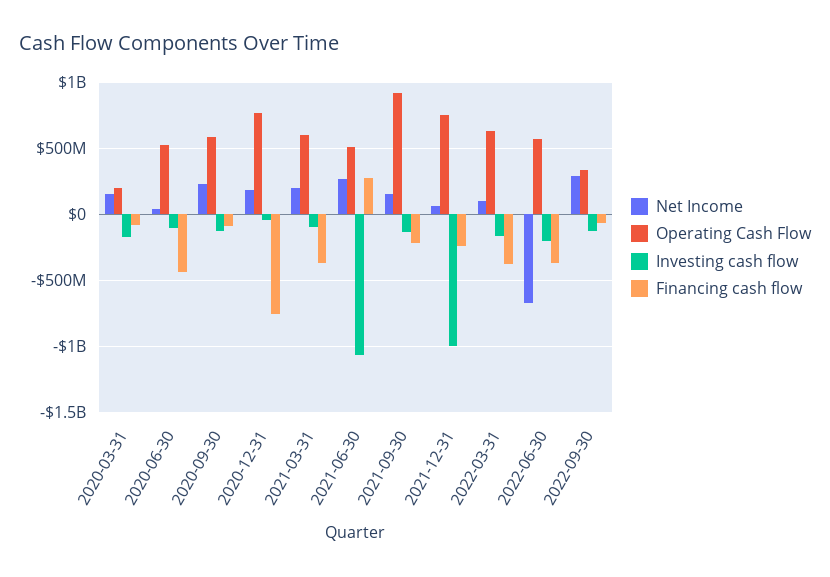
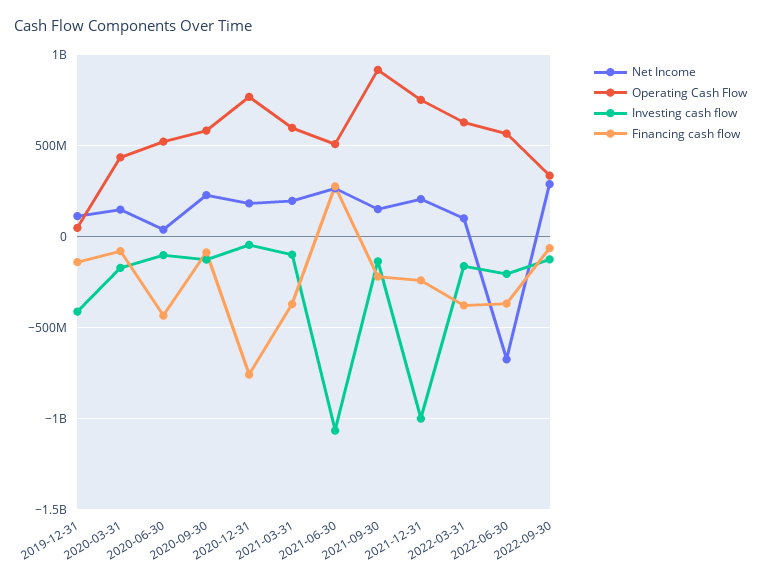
  {
    "Net Income": {
      "2020-03-31": 150000000,
      "2020-06-30": 50000000,
      "2020-09-30": 250000000,
      "2020-12-31": 200000000,
      "2021-03-31": 200000000,
      "2021-06-30": 250000000,
      "2021-09-30": 150000000,
-     "2021-12-31": 50000000,
+     "2021-12-31": 200000000,
      "2022-03-31": 100000000,
      "2022-06-30": -650000000,
-     "2022-09-30": 300000000
+     "2022-09-30": 300000000,
+     "2019-12-31": 100000000
    },
    "Operating Cash Flow": {
-     "2020-03-31": 200000000,
+     "2020-03-31": 450000000,
      "2020-06-30": 500000000,
      "2020-09-30": 600000000,
      "2020-12-31": 750000000,
      "2021-03-31": 600000000,
      "2021-06-30": 500000000,
      "2021-09-30": 900000000,
      "2021-12-31": 750000000,
      "2022-03-31": 650000000,
      "2022-06-30": 550000000,
-     "2022-09-30": 350000000
+     "2022-09-30": 350000000,
+     "2019-12-31": 50000000
    },
    "Investing cash flow": {
      "2020-03-31": -150000000,
      "2020-06-30": -100000000,
      "2020-09-30": -100000000,
      "2020-12-31": -50000000,
      "2021-03-31": -100000000,
      "2021-06-30": -1050000000,
      "2021-09-30": -150000000,
      "2021-12-31": -1000000000,
      "2022-03-31": -150000000,
      "2022-06-30": -200000000,
-     "2022-09-30": -100000000
+     "2022-09-30": -100000000,
+     "2019-12-31": -400000000
    },
    "Financing cash flow": {
      "2020-03-31": -100000000,
      "2020-06-30": -450000000,
      "2020-09-30": -100000000,
      "2020-12-31": -750000000,
      "2021-03-31": -350000000,
      "2021-06-30": 300000000,
      "2021-09-30": -200000000,
      "2021-12-31": -250000000,
      "2022-03-31": -400000000,
      "2022-06-30": -350000000,
-     "2022-09-30": -50000000
+     "2022-09-30": -50000000,
+     "2019-12-31": -150000000
    }
  }

